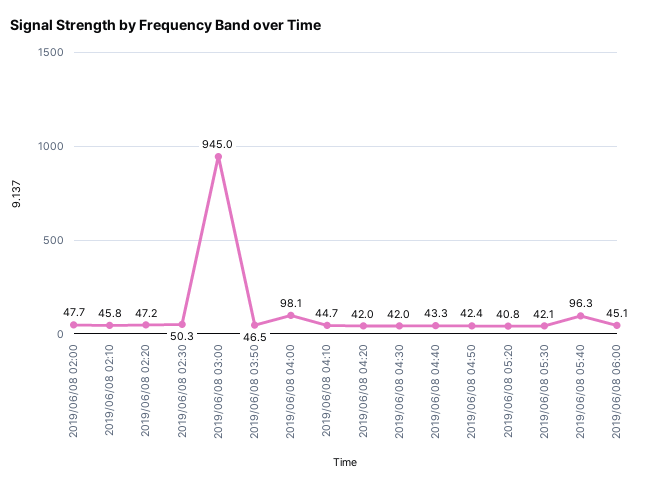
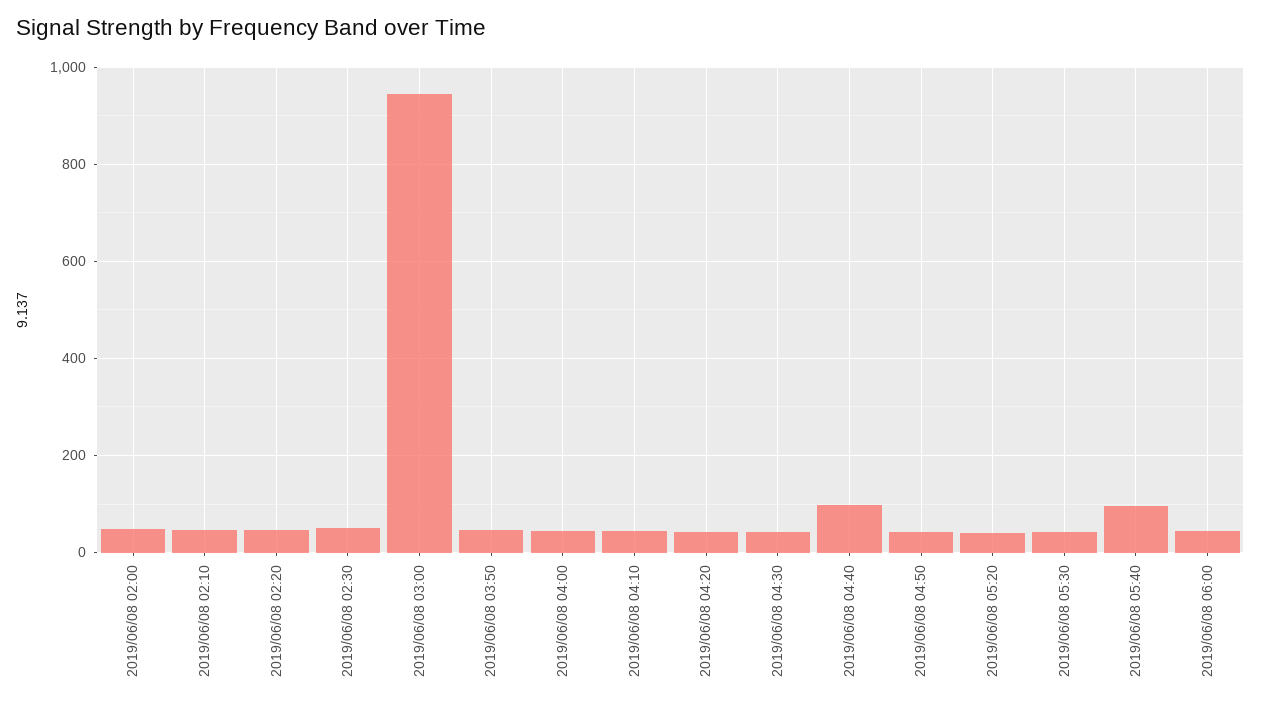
  {
    "2019/06/08 02:00": 47.7,
    "2019/06/08 02:10": 45.8,
    "2019/06/08 02:20": 47.2,
    "2019/06/08 02:30": 50.3,
    "2019/06/08 03:00": 945,
    "2019/06/08 03:50": 46.5,
-   "2019/06/08 04:00": 98.1,
+   "2019/06/08 04:00": 40,
    "2019/06/08 04:10": 44.7,
    "2019/06/08 04:20": 42,
    "2019/06/08 04:30": 42,
-   "2019/06/08 04:40": 43.3,
+   "2019/06/08 04:40": 100,
    "2019/06/08 04:50": 42.4,
    "2019/06/08 05:20": 40.8,
    "2019/06/08 05:30": 42.1,
    "2019/06/08 05:40": 96.3,
    "2019/06/08 06:00": 45.1
  }

